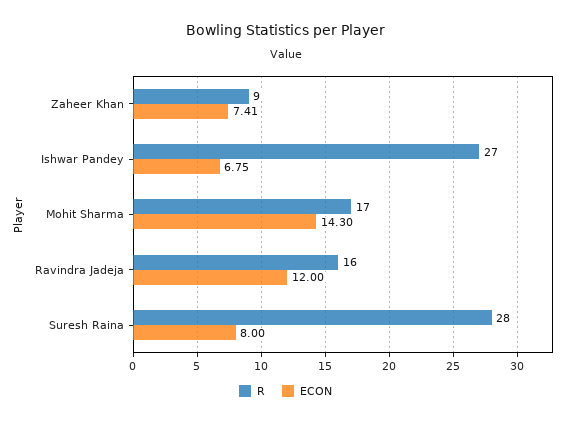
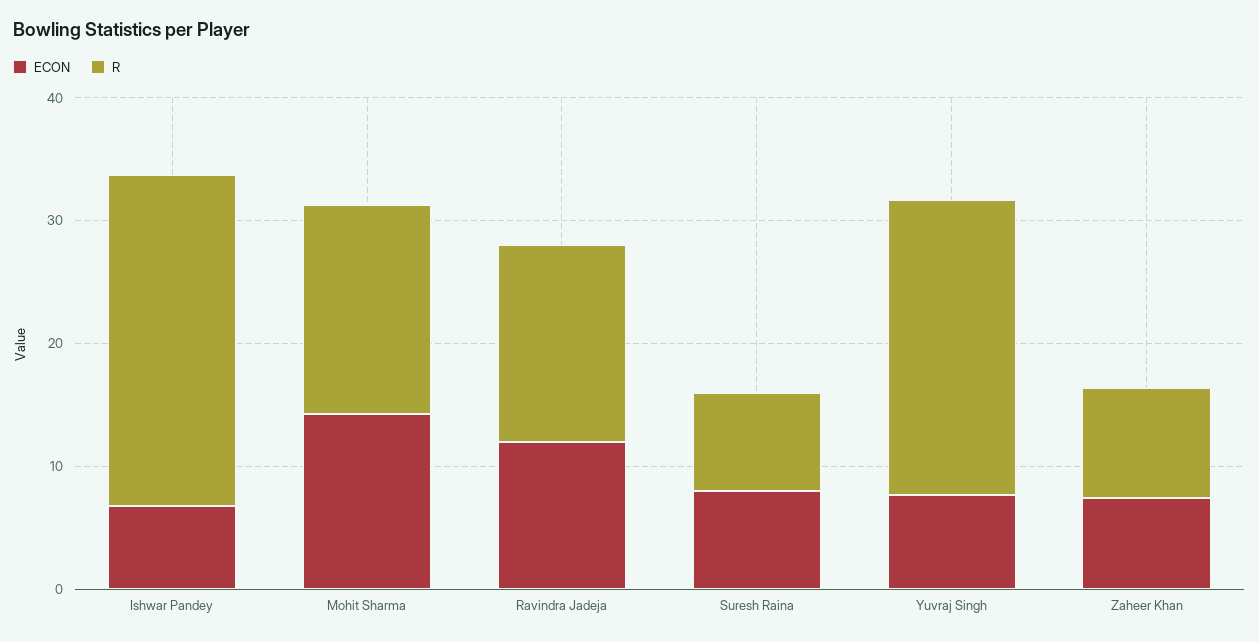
  {
    "R": {
      "Zaheer Khan": 9,
      "Ishwar Pandey": 27,
      "Mohit Sharma": 17,
      "Ravindra Jadeja": 16,
-     "Suresh Raina": 28
+     "Suresh Raina": 8,
+     "Yuvraj Singh": 24
    },
    "ECON": {
      "Zaheer Khan": 7.41,
      "Ishwar Pandey": 6.75,
      "Mohit Sharma": 14.3,
      "Ravindra Jadeja": 12,
-     "Suresh Raina": 8
+     "Suresh Raina": 8,
+     "Yuvraj Singh": 8
    }
  }

